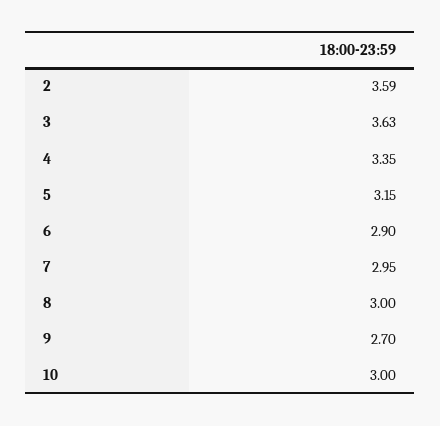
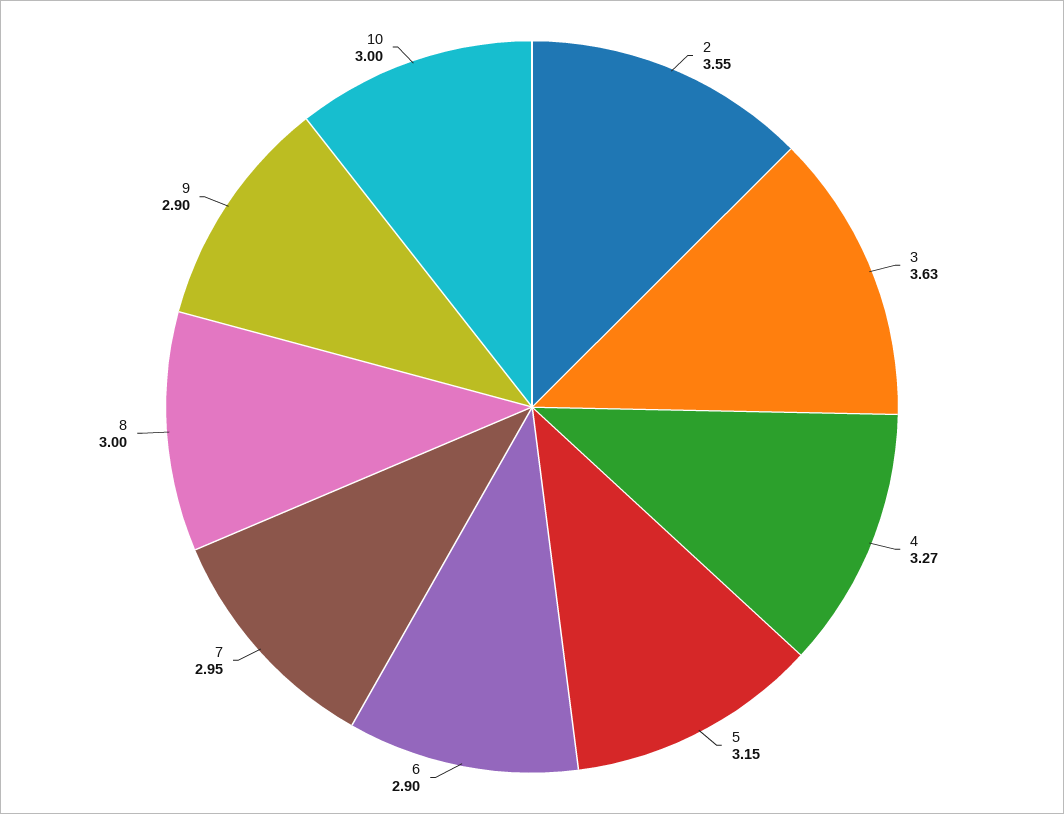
  {
-   "2": 3.59,
+   "2": 3.55,
    "3": 3.63,
-   "4": 3.35,
+   "4": 3.27,
    "5": 3.15,
    "6": 2.9,
    "7": 2.95,
    "8": 3,
-   "9": 2.7,
+   "9": 2.9,
    "10": 3
  }

